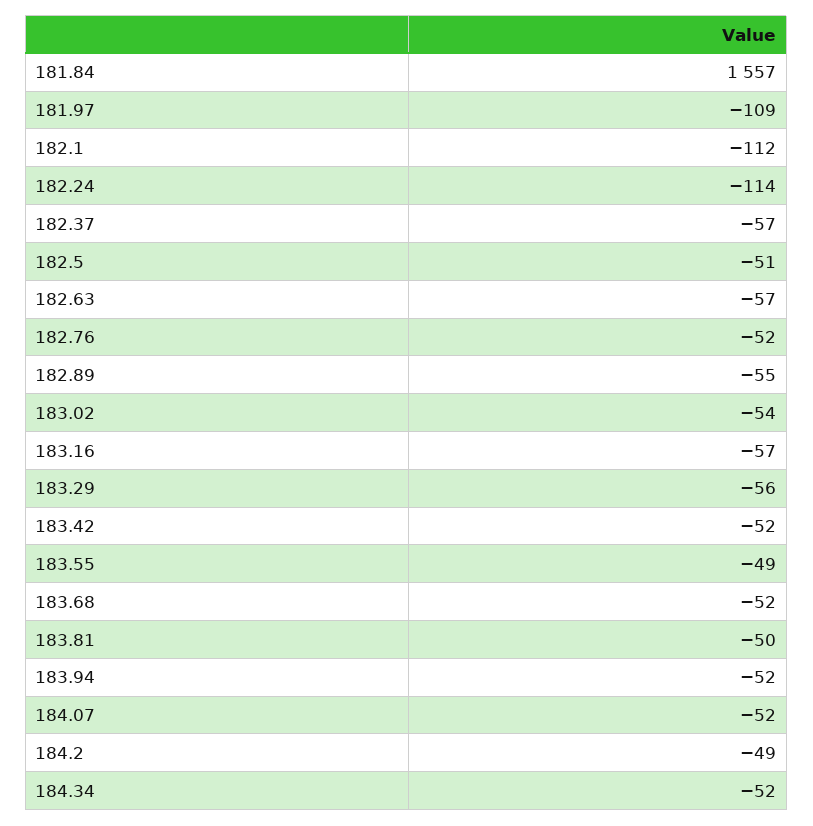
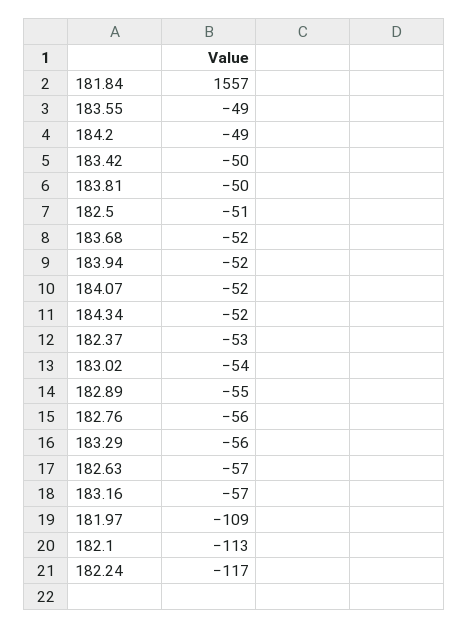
  {
    "181.84": 1557,
    "181.97": -109,
-   "182.1": -112,
+   "182.1": -113,
-   "182.24": -114,
+   "182.24": -117,
-   "182.37": -57,
+   "182.37": -53,
    "182.5": -51,
    "182.63": -57,
-   "182.76": -52,
+   "182.76": -56,
    "182.89": -55,
    "183.02": -54,
    "183.16": -57,
    "183.29": -56,
-   "183.42": -52,
+   "183.42": -50,
    "183.55": -49,
    "183.68": -52,
    "183.81": -50,
    "183.94": -52,
    "184.07": -52,
    "184.2": -49,
    "184.34": -52
  }

